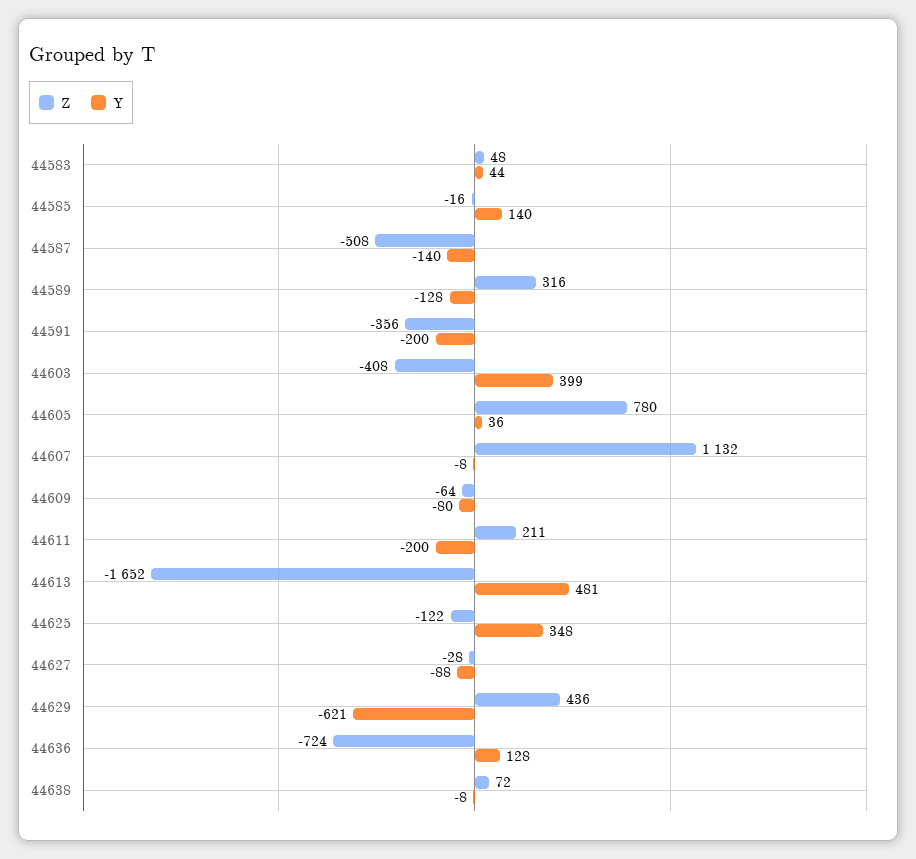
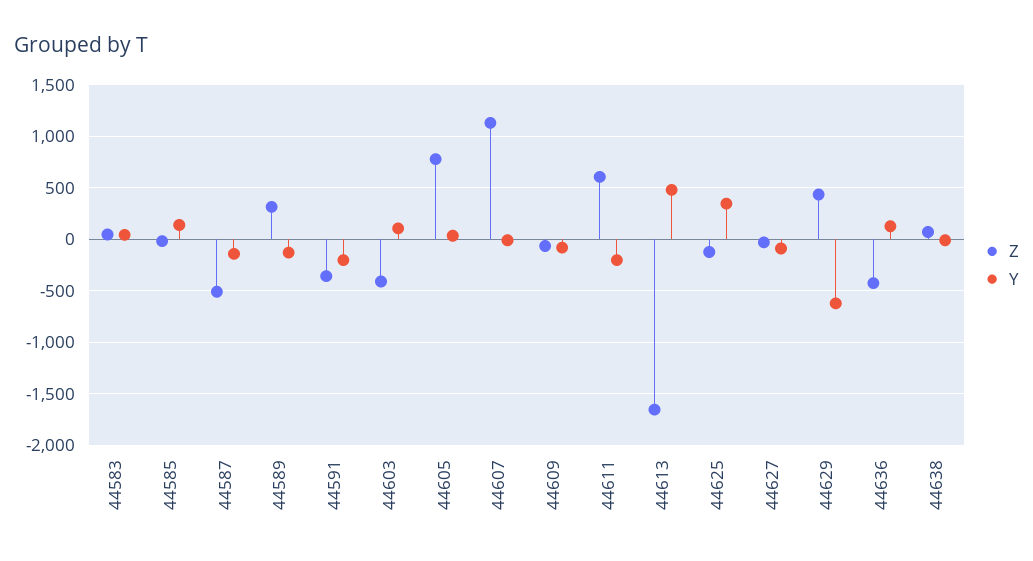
  {
    "Z": {
      "44583": 48,
      "44585": -16,
      "44587": -508,
      "44589": 316,
      "44591": -356,
      "44603": -408,
      "44605": 780,
      "44607": 1132,
      "44609": -64,
-     "44611": 211,
+     "44611": 600,
      "44613": -1652,
      "44625": -122,
      "44627": -28,
      "44629": 436,
-     "44636": -724,
+     "44636": -400,
      "44638": 72
    },
    "Y": {
      "44583": 44,
      "44585": 140,
      "44587": -140,
      "44589": -128,
      "44591": -200,
-     "44603": 399,
+     "44603": 100,
      "44605": 36,
      "44607": -8,
      "44609": -80,
      "44611": -200,
      "44613": 481,
      "44625": 348,
      "44627": -88,
      "44629": -621,
      "44636": 128,
      "44638": -8
    }
  }

